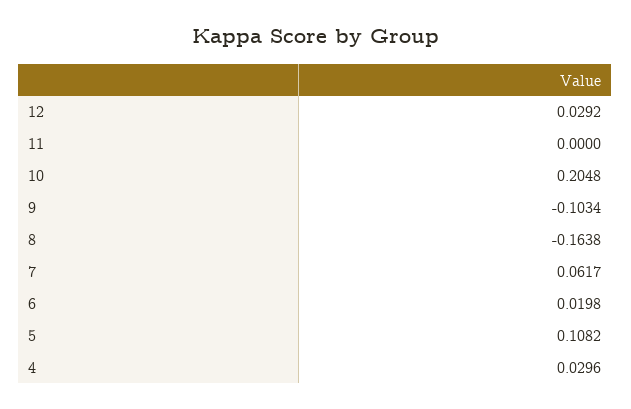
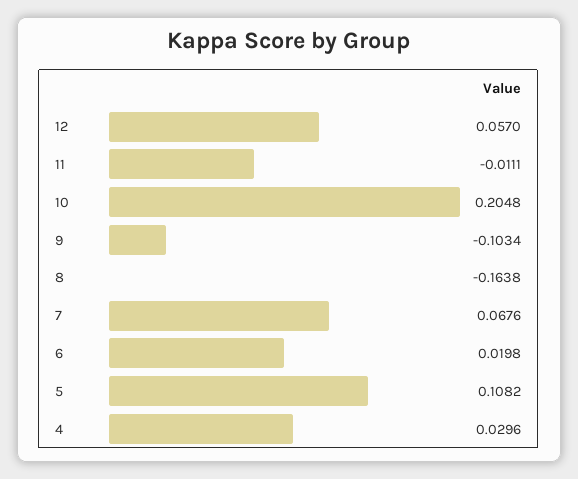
  {
-   "12": 0.0292,
+   "12": 0.057,
-   "11": 0,
+   "11": -0.0111,
    "10": 0.2048,
    "9": -0.1034,
    "8": -0.1638,
-   "7": 0.0617,
+   "7": 0.0676,
    "6": 0.0198,
    "5": 0.1082,
    "4": 0.0296
  }

